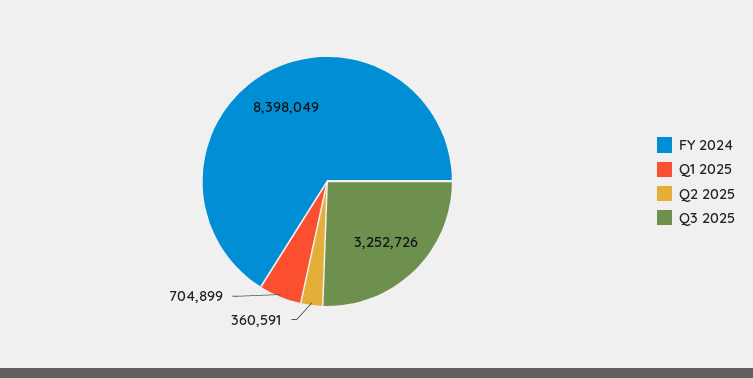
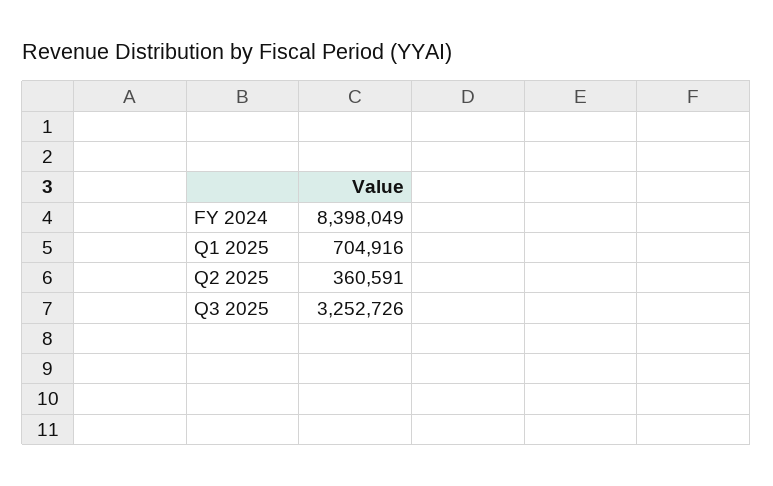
  {
    "FY 2024": 8398049,
-   "Q1 2025": 704899,
+   "Q1 2025": 704916,
    "Q2 2025": 360591,
    "Q3 2025": 3252726
  }

